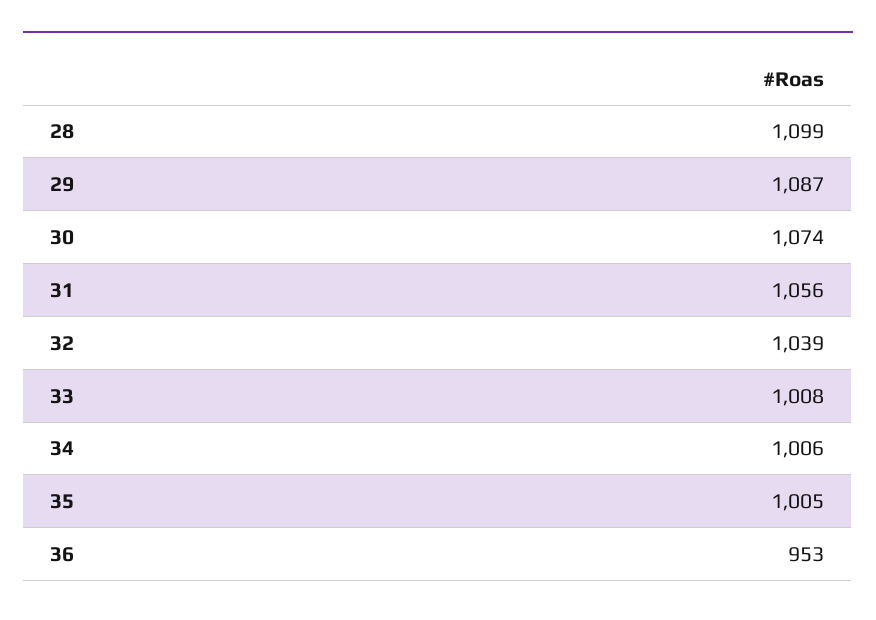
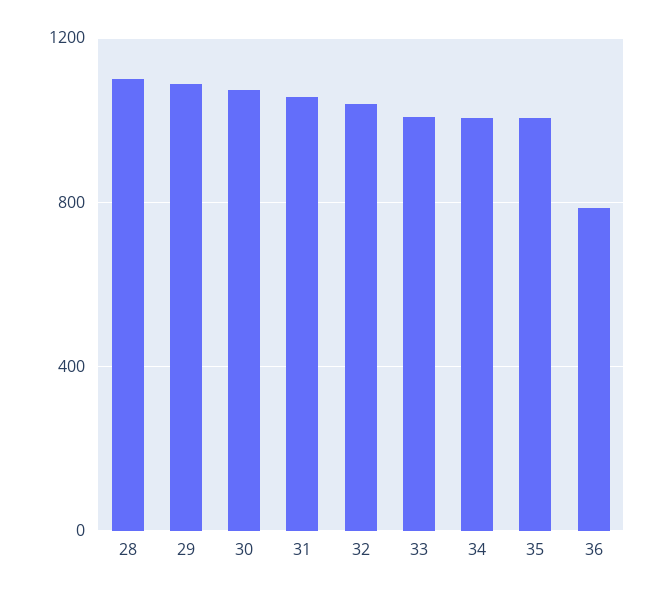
  {
    "28": 1099,
    "29": 1087,
    "30": 1074,
    "31": 1056,
    "32": 1039,
    "33": 1008,
    "34": 1006,
    "35": 1005,
-   "36": 953
+   "36": 800
  }

